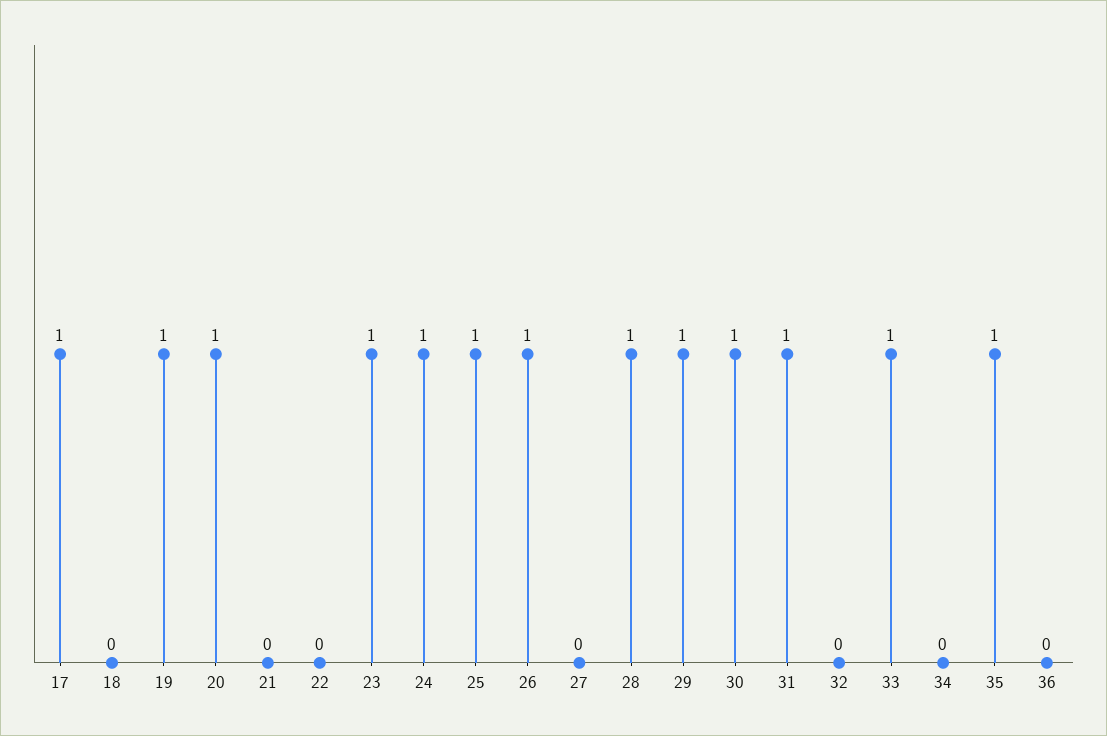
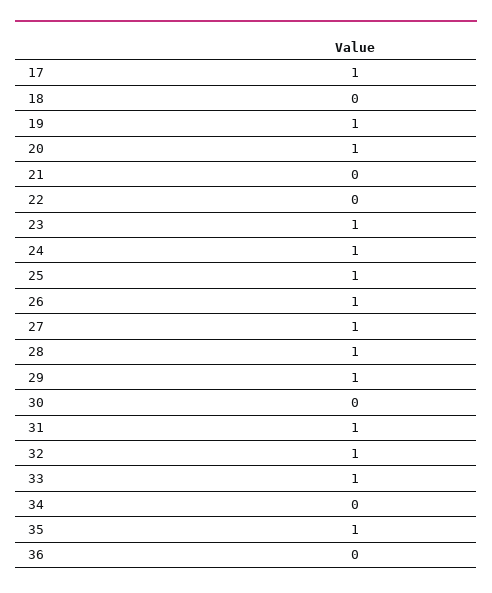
  {
    "17": 1,
    "18": 0,
    "19": 1,
    "20": 1,
    "21": 0,
    "22": 0,
    "23": 1,
    "24": 1,
    "25": 1,
    "26": 1,
-   "27": 0,
+   "27": 1,
    "28": 1,
    "29": 1,
-   "30": 1,
+   "30": 0,
    "31": 1,
-   "32": 0,
+   "32": 1,
    "33": 1,
    "34": 0,
    "35": 1,
    "36": 0
  }

